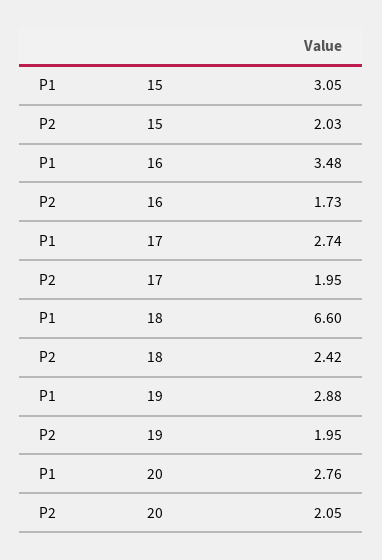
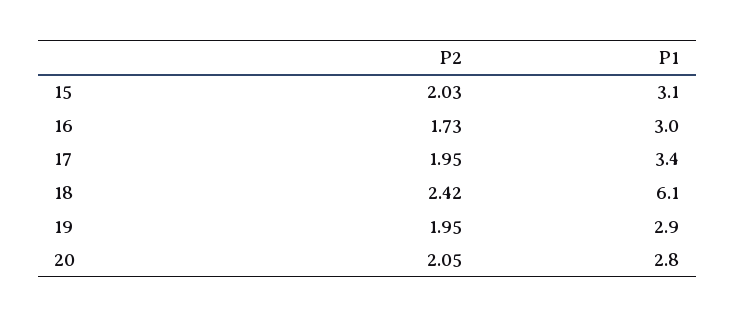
  {
    "P1": {
      "15": 3.05,
-     "16": 3.48,
+     "16": 3,
-     "17": 2.74,
+     "17": 3.4,
-     "18": 6.6,
+     "18": 6.1,
      "19": 2.88,
      "20": 2.76
    },
    "P2": {
      "15": 2.03,
      "16": 1.73,
      "17": 1.95,
      "18": 2.42,
      "19": 1.95,
      "20": 2.05
    }
  }

